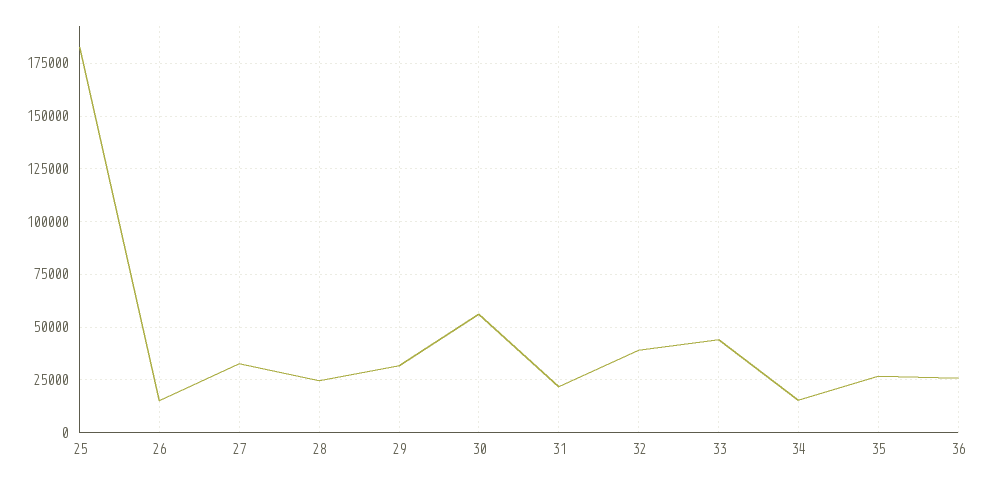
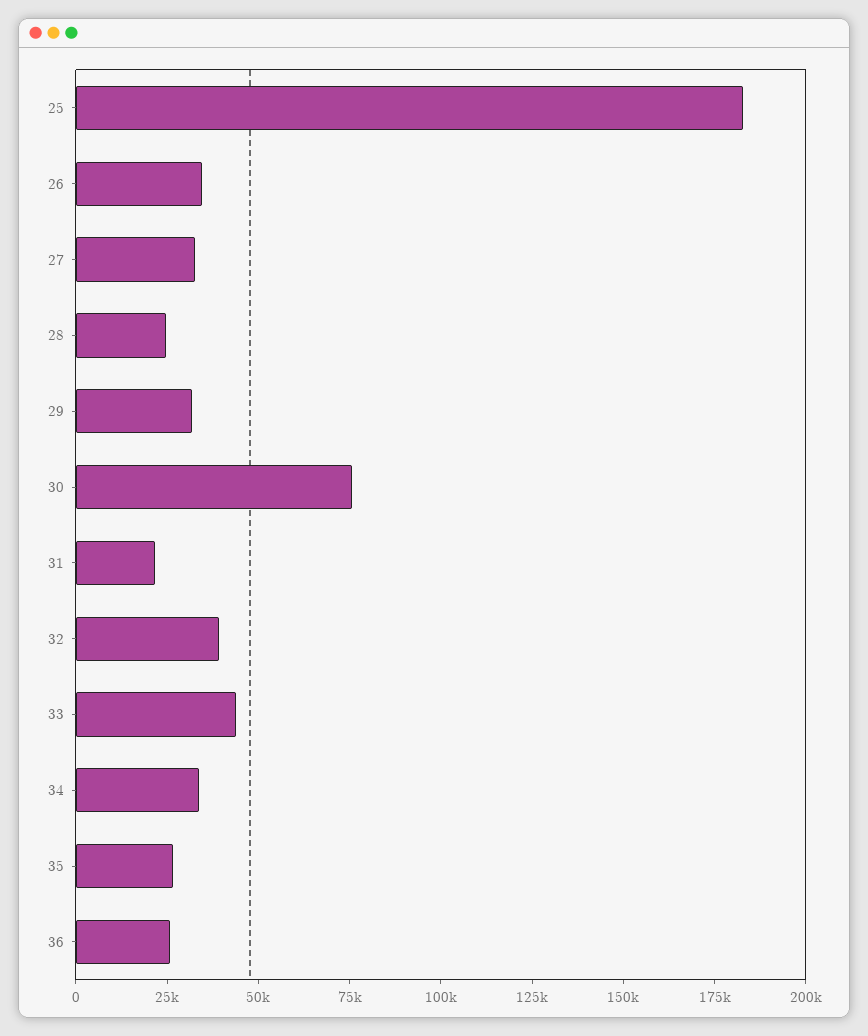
  {
    "25": 185000,
-   "26": 15000,
+   "26": 35000,
    "27": 35000,
    "28": 25000,
    "29": 30000,
-   "30": 55000,
+   "30": 75000,
    "31": 20000,
    "32": 40000,
    "33": 45000,
-   "34": 15000,
+   "34": 35000,
    "35": 25000,
    "36": 25000
  }

